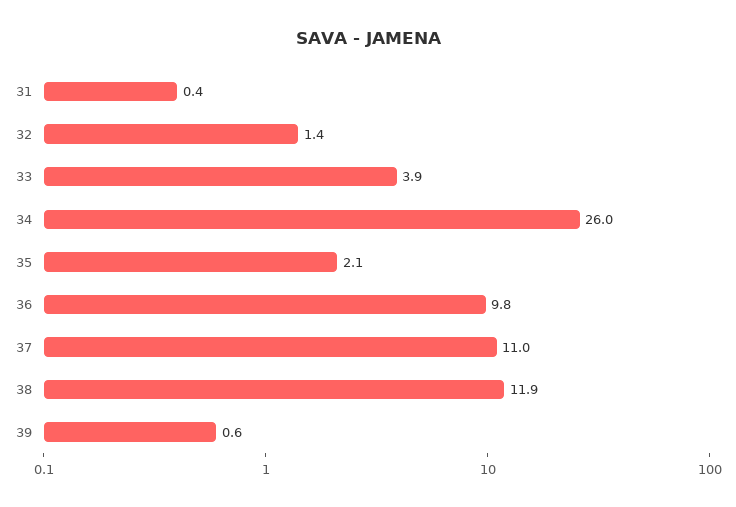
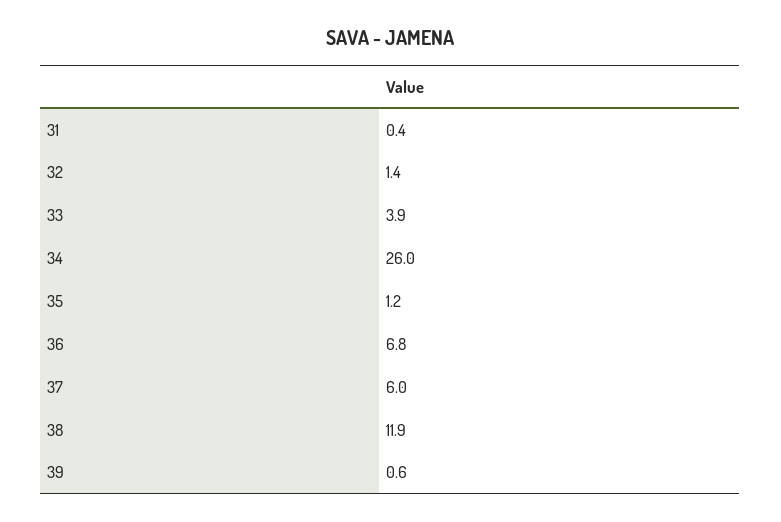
  {
    "31": 0.4,
    "32": 1.4,
    "33": 3.9,
    "34": 26,
-   "35": 2.1,
+   "35": 1.2,
-   "36": 9.8,
+   "36": 6.8,
-   "37": 11,
+   "37": 6,
    "38": 11.9,
    "39": 0.6
  }

